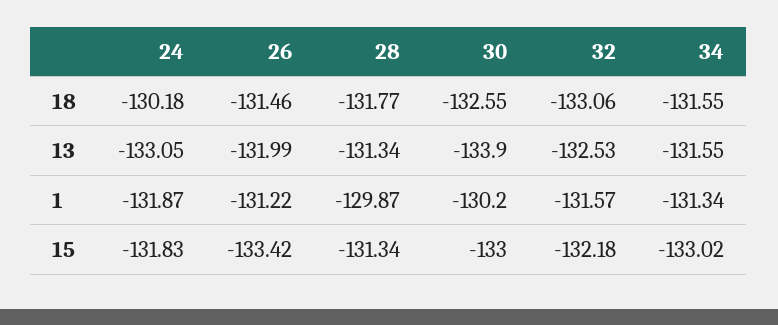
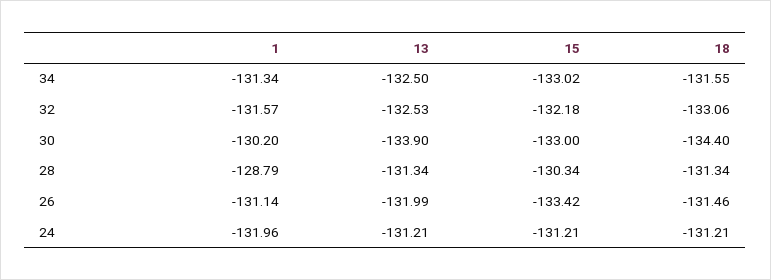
  {
    "24": {
-     "18": -130.18,
+     "18": -131.21,
-     "13": -133.05,
+     "13": -131.21,
-     "1": -131.87,
+     "1": -131.96,
-     "15": -131.83
+     "15": -131.21
    },
    "26": {
      "18": -131.46,
      "13": -131.99,
-     "1": -131.22,
+     "1": -131.14,
      "15": -133.42
    },
    "28": {
-     "18": -131.77,
+     "18": -131.34,
      "13": -131.34,
-     "1": -129.87,
+     "1": -128.79,
-     "15": -131.34
+     "15": -130.34
    },
    "30": {
-     "18": -132.55,
+     "18": -134.4,
      "13": -133.9,
      "1": -130.2,
      "15": -133
    },
    "32": {
      "18": -133.06,
      "13": -132.53,
      "1": -131.57,
      "15": -132.18
    },
    "34": {
      "18": -131.55,
-     "13": -131.55,
+     "13": -132.5,
      "1": -131.34,
      "15": -133.02
    }
  }

